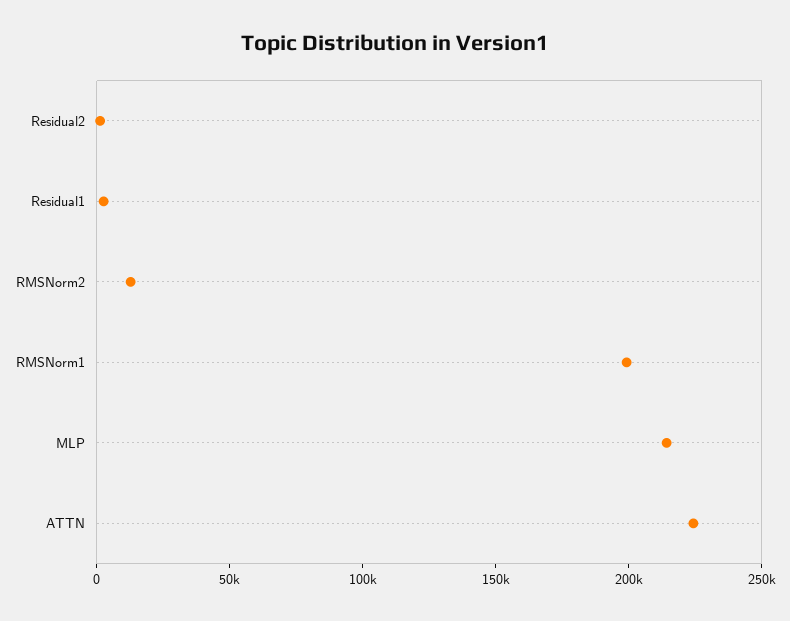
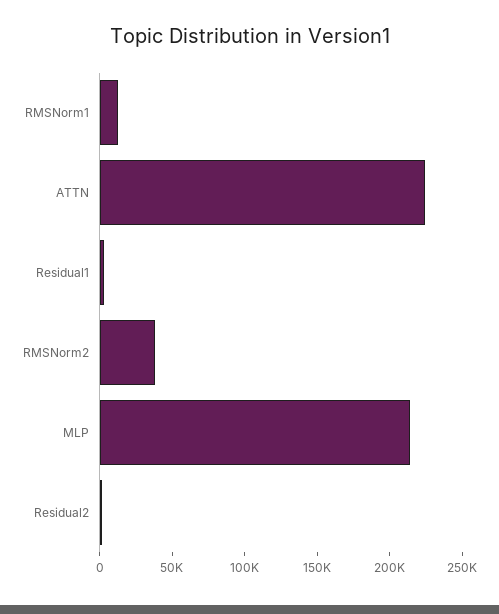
  {
    "Residual2": 0,
    "Residual1": 0,
-   "RMSNorm2": 10000,
+   "RMSNorm2": 40000,
-   "RMSNorm1": 200000,
+   "RMSNorm1": 10000,
    "MLP": 210000,
    "ATTN": 220000
  }

